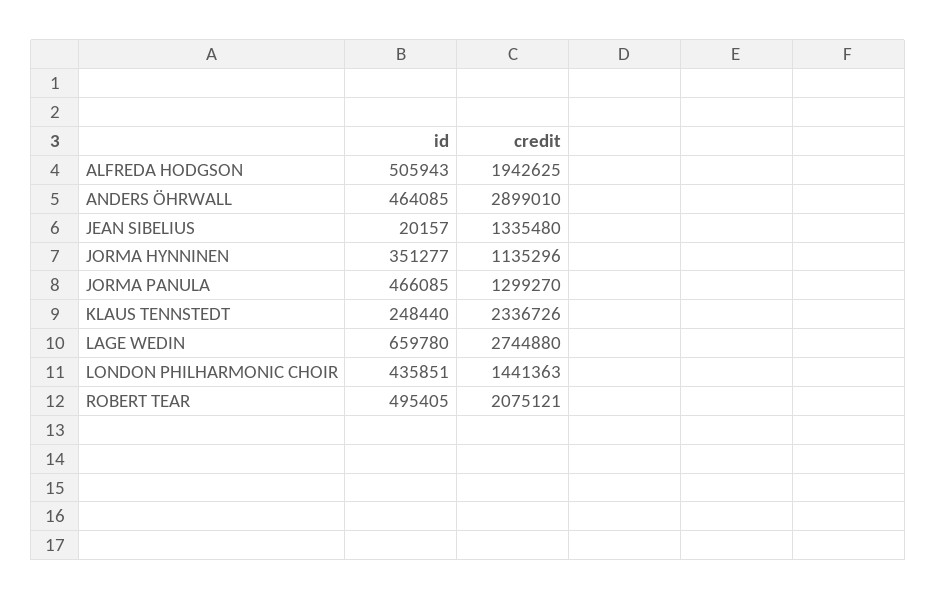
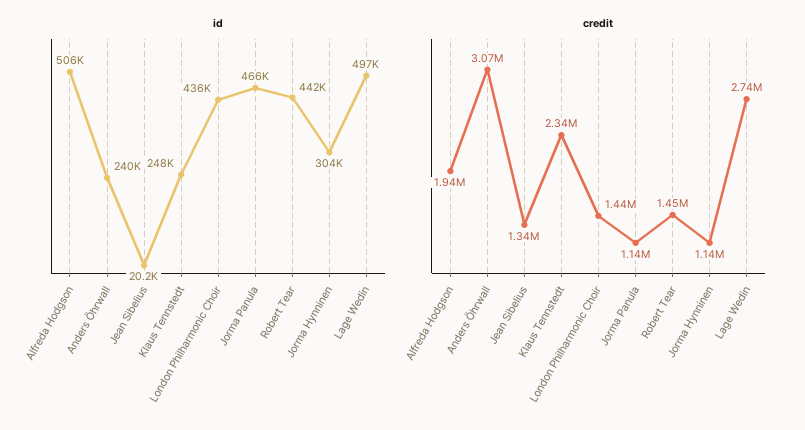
  {
    "id": {
      "ALFREDA HODGSON": 505943,
-     "ANDERS ÖHRWALL": 464085,
+     "ANDERS ÖHRWALL": 240000,
      "JEAN SIBELIUS": 20157,
-     "JORMA HYNNINEN": 351277,
+     "JORMA HYNNINEN": 304000,
      "JORMA PANULA": 466085,
      "KLAUS TENNSTEDT": 248440,
-     "LAGE WEDIN": 659780,
+     "LAGE WEDIN": 497000,
      "LONDON PHILHARMONIC CHOIR": 435851,
-     "ROBERT TEAR": 495405
+     "ROBERT TEAR": 442000
    },
    "credit": {
      "ALFREDA HODGSON": 1942625,
-     "ANDERS ÖHRWALL": 2899010,
+     "ANDERS ÖHRWALL": 3070000,
      "JEAN SIBELIUS": 1335480,
      "JORMA HYNNINEN": 1135296,
-     "JORMA PANULA": 1299270,
+     "JORMA PANULA": 1140000,
      "KLAUS TENNSTEDT": 2336726,
      "LAGE WEDIN": 2744880,
      "LONDON PHILHARMONIC CHOIR": 1441363,
-     "ROBERT TEAR": 2075121
+     "ROBERT TEAR": 1450000
    }
  }

